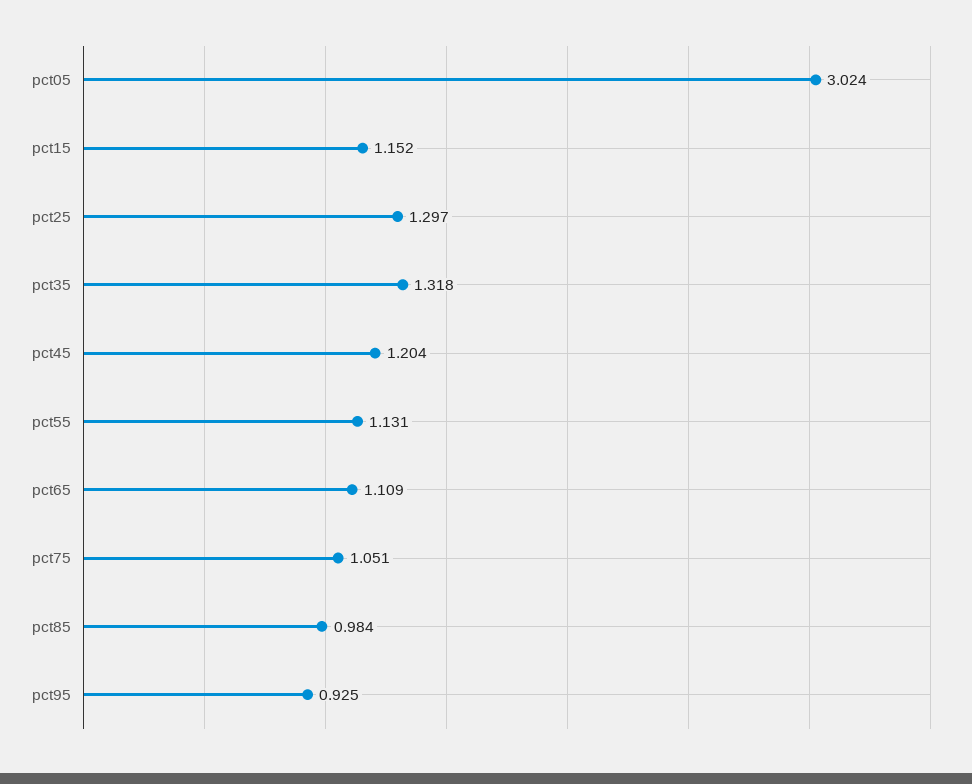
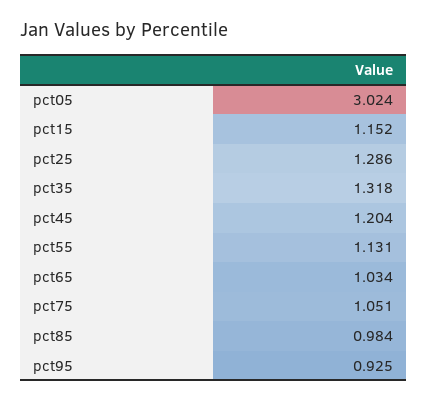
  {
    "pct05": 3.024,
    "pct15": 1.152,
-   "pct25": 1.297,
+   "pct25": 1.286,
    "pct35": 1.318,
    "pct45": 1.204,
    "pct55": 1.131,
-   "pct65": 1.109,
+   "pct65": 1.034,
    "pct75": 1.051,
    "pct85": 0.984,
    "pct95": 0.925
  }

